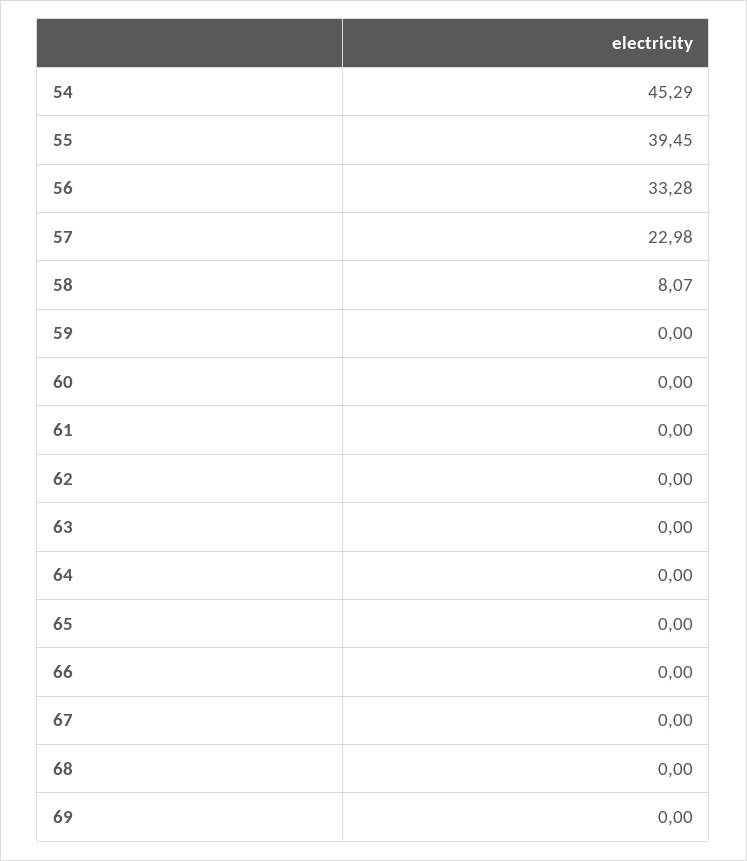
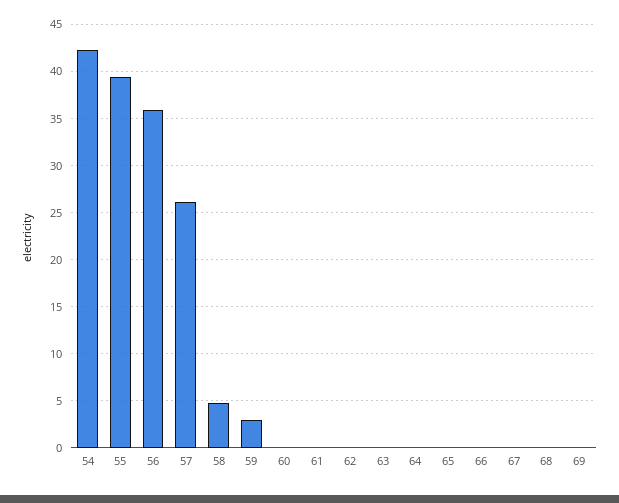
  {
-   "54": 45.29,
+   "54": 42,
    "55": 39.45,
-   "56": 33.28,
+   "56": 36,
-   "57": 22.98,
+   "57": 26,
-   "58": 8.07,
+   "58": 5,
-   "59": 0,
+   "59": 3,
    "60": 0,
    "61": 0,
    "62": 0,
    "63": 0,
    "64": 0,
    "65": 0,
    "66": 0,
    "67": 0,
    "68": 0,
    "69": 0
  }

